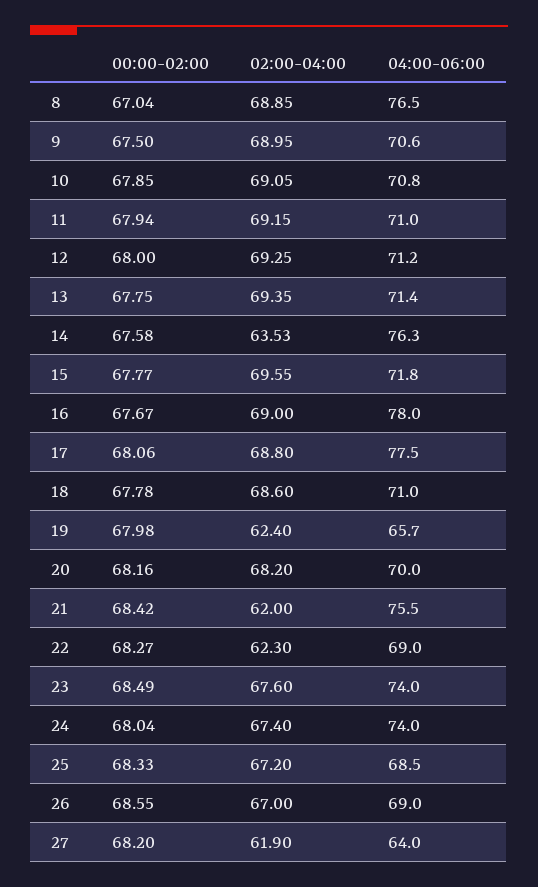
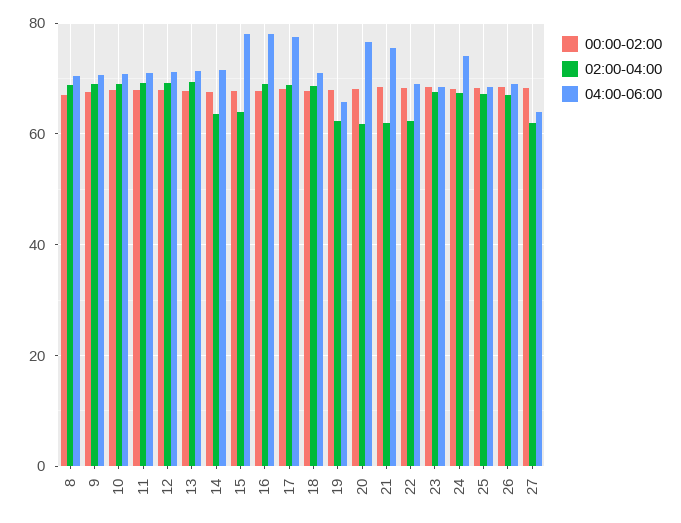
  {
    "00:00-02:00": {
      "8": 67.04,
      "9": 67.5,
      "10": 67.85,
      "11": 67.94,
      "12": 68,
      "13": 67.75,
      "14": 67.58,
      "15": 67.77,
      "16": 67.67,
      "17": 68.06,
      "18": 67.78,
      "19": 67.98,
      "20": 68.16,
      "21": 68.42,
      "22": 68.27,
      "23": 68.49,
      "24": 68.04,
      "25": 68.33,
      "26": 68.55,
      "27": 68.2
    },
    "02:00-04:00": {
      "8": 68.85,
      "9": 68.95,
      "10": 69.05,
      "11": 69.15,
      "12": 69.25,
      "13": 69.35,
      "14": 63.53,
-     "15": 69.55,
+     "15": 64,
      "16": 69,
      "17": 68.8,
      "18": 68.6,
      "19": 62.4,
-     "20": 68.2,
+     "20": 62,
      "21": 62,
      "22": 62.3,
      "23": 67.6,
      "24": 67.4,
      "25": 67.2,
      "26": 67,
      "27": 61.9
    },
    "04:00-06:00": {
-     "8": 76.5,
+     "8": 70,
      "9": 70.6,
      "10": 70.8,
      "11": 71,
      "12": 71.2,
      "13": 71.4,
-     "14": 76.3,
+     "14": 72,
-     "15": 71.8,
+     "15": 78,
      "16": 78,
      "17": 77.5,
      "18": 71,
      "19": 65.7,
-     "20": 70,
+     "20": 76,
      "21": 75.5,
      "22": 69,
-     "23": 74,
+     "23": 68,
      "24": 74,
      "25": 68.5,
      "26": 69,
      "27": 64
    }
  }

